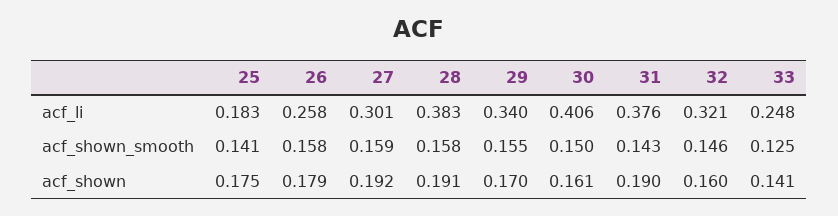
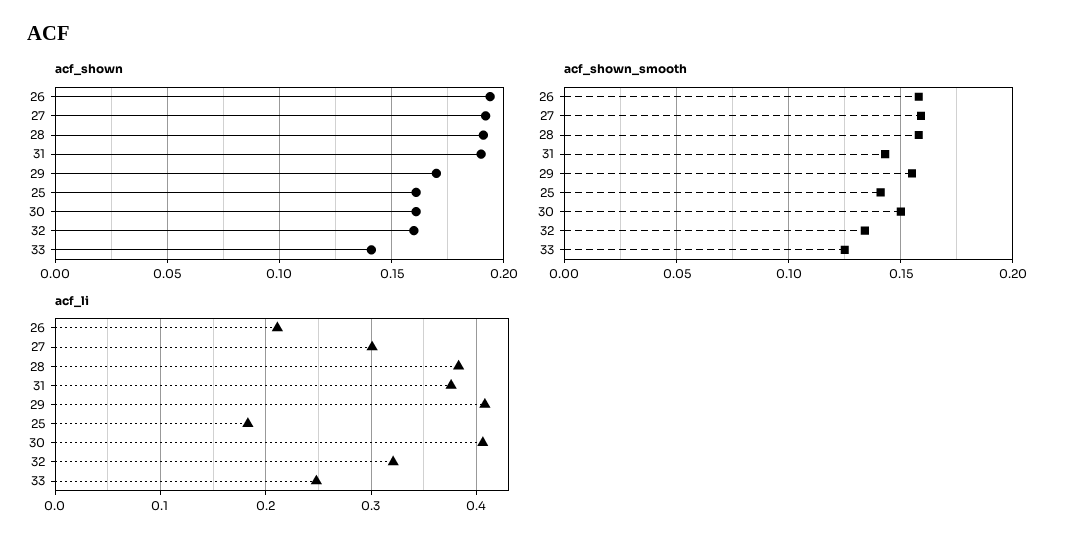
  {
    "acf_li": {
      "25": 0.183,
-     "26": 0.258,
+     "26": 0.21,
      "27": 0.301,
      "28": 0.383,
-     "29": 0.34,
+     "29": 0.41,
      "30": 0.406,
      "31": 0.376,
      "32": 0.321,
      "33": 0.248
    },
    "acf_shown_smooth": {
      "25": 0.141,
      "26": 0.158,
      "27": 0.159,
      "28": 0.158,
      "29": 0.155,
      "30": 0.15,
      "31": 0.143,
-     "32": 0.146,
+     "32": 0.135,
      "33": 0.125
    },
    "acf_shown": {
-     "25": 0.175,
+     "25": 0.16,
-     "26": 0.179,
+     "26": 0.195,
      "27": 0.192,
      "28": 0.191,
      "29": 0.17,
      "30": 0.161,
      "31": 0.19,
      "32": 0.16,
      "33": 0.141
    }
  }

